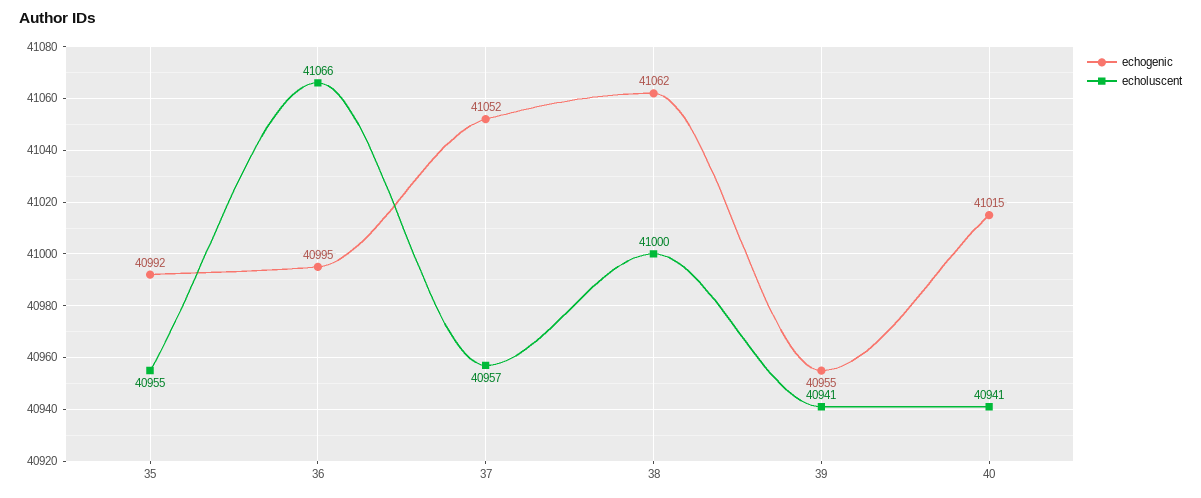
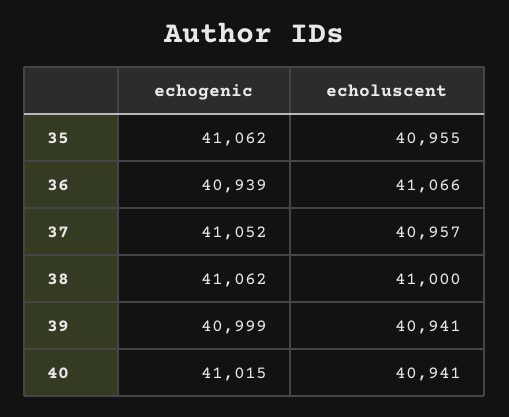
  {
    "echogenic": {
-     "35": 40992,
+     "35": 41062,
-     "36": 40995,
+     "36": 40939,
      "37": 41052,
      "38": 41062,
-     "39": 40955,
+     "39": 40999,
      "40": 41015
    },
    "echoluscent": {
      "35": 40955,
      "36": 41066,
      "37": 40957,
      "38": 41000,
      "39": 40941,
      "40": 40941
    }
  }

